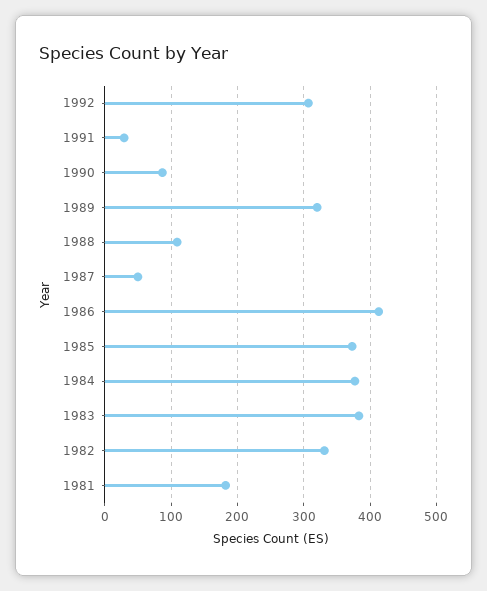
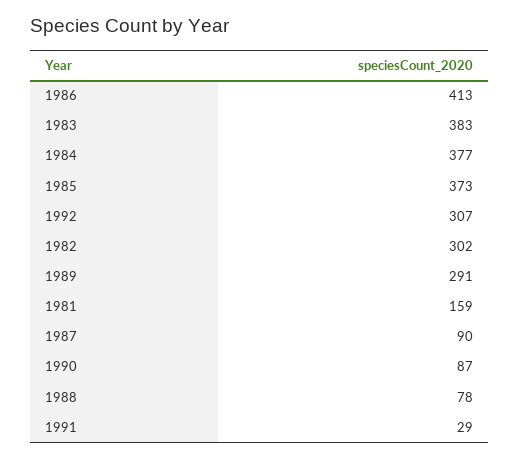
  {
    "1992": 307,
    "1991": 29,
    "1990": 87,
-   "1989": 320,
+   "1989": 291,
-   "1988": 110,
+   "1988": 78,
-   "1987": 50,
+   "1987": 90,
    "1986": 413,
    "1985": 373,
    "1984": 377,
    "1983": 383,
-   "1982": 330,
+   "1982": 302,
-   "1981": 180
+   "1981": 159
  }

